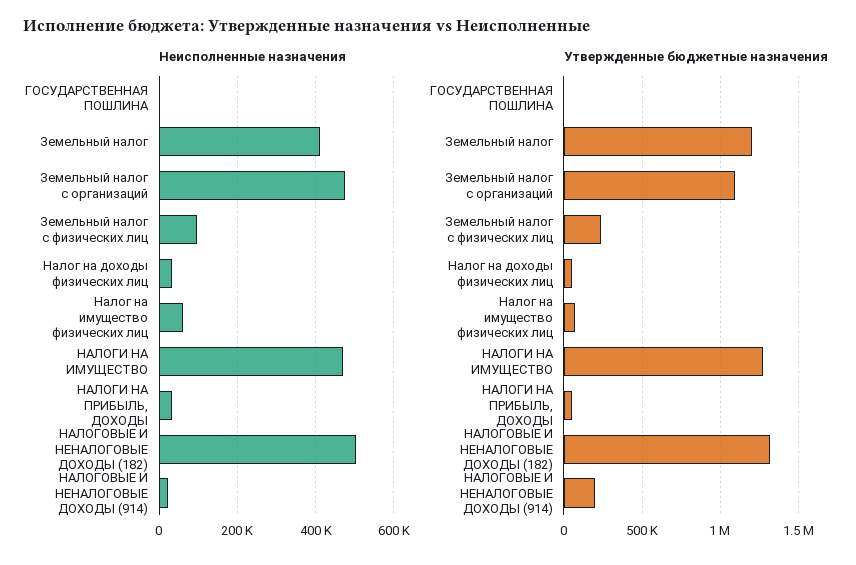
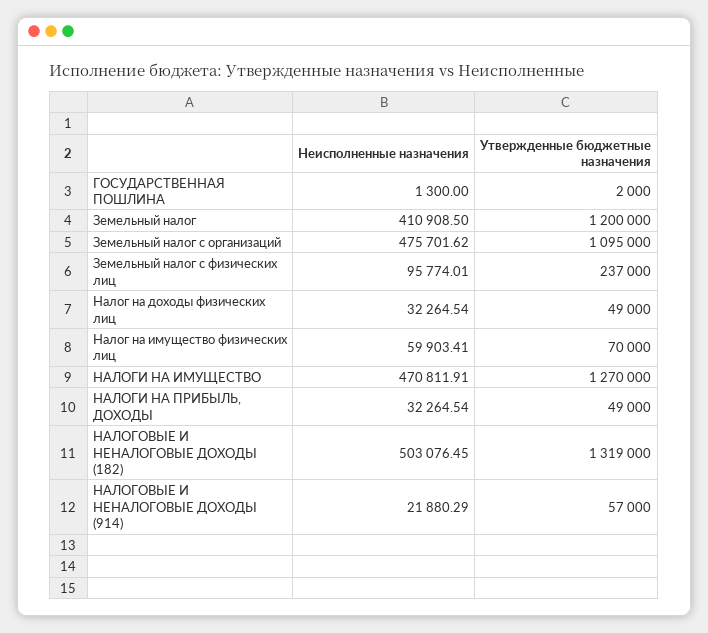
  {
    "Неисполненные назначения": {
      "ГОСУДАРСТВЕННАЯ ПОШЛИНА": 1300,
      "Земельный налог": 410908.5,
      "Земельный налог с организаций": 475701.62,
      "Земельный налог с физических лиц": 95774.01,
      "Налог на доходы физических лиц": 32264.54,
      "Налог на имущество физических лиц": 59903.41,
      "НАЛОГИ НА ИМУЩЕСТВО": 470811.91,
      "НАЛОГИ НА ПРИБЫЛЬ, ДОХОДЫ": 32264.54,
      "НАЛОГОВЫЕ И НЕНАЛОГОВЫЕ ДОХОДЫ (182)": 503076.45,
      "НАЛОГОВЫЕ И НЕНАЛОГОВЫЕ ДОХОДЫ (914)": 21880.29
    },
    "Утвержденные бюджетные назначения": {
      "ГОСУДАРСТВЕННАЯ ПОШЛИНА": 2000,
      "Земельный налог": 1200000,
      "Земельный налог с организаций": 1095000,
      "Земельный налог с физических лиц": 237000,
      "Налог на доходы физических лиц": 49000,
      "Налог на имущество физических лиц": 70000,
      "НАЛОГИ НА ИМУЩЕСТВО": 1270000,
      "НАЛОГИ НА ПРИБЫЛЬ, ДОХОДЫ": 49000,
      "НАЛОГОВЫЕ И НЕНАЛОГОВЫЕ ДОХОДЫ (182)": 1319000,
-     "НАЛОГОВЫЕ И НЕНАЛОГОВЫЕ ДОХОДЫ (914)": 200000
+     "НАЛОГОВЫЕ И НЕНАЛОГОВЫЕ ДОХОДЫ (914)": 57000
    }
  }

